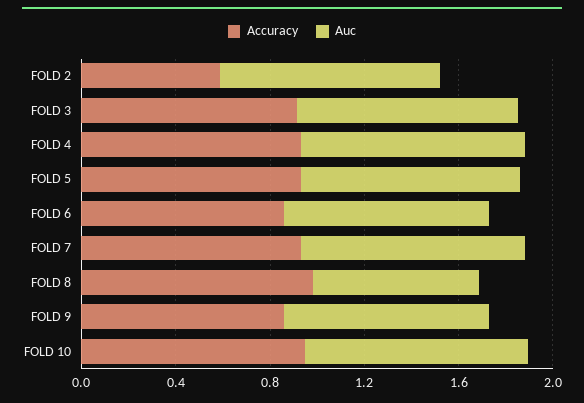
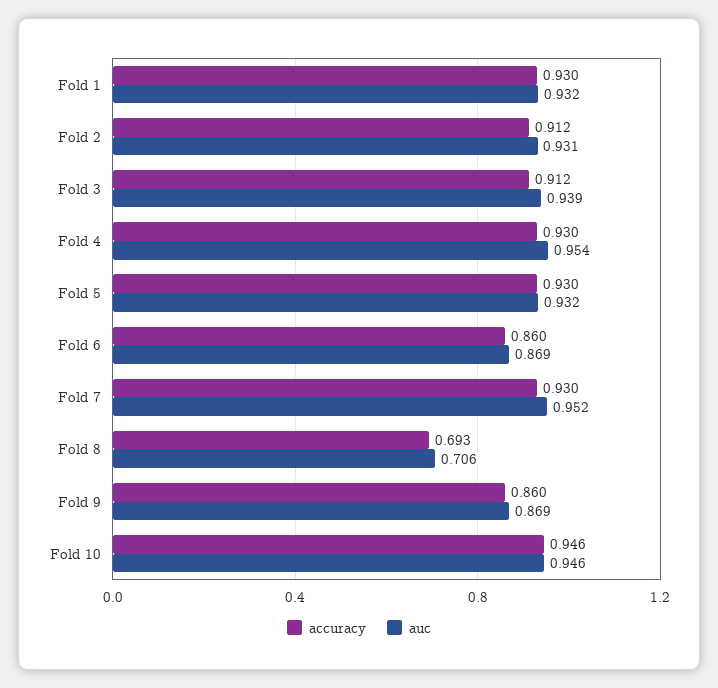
  {
    "Accuracy": {
-     "FOLD 2": 0.6,
+     "FOLD 2": 0.912,
      "FOLD 3": 0.912,
      "FOLD 4": 0.93,
      "FOLD 5": 0.93,
      "FOLD 6": 0.86,
      "FOLD 7": 0.93,
-     "FOLD 8": 1,
+     "FOLD 8": 0.693,
      "FOLD 9": 0.86,
-     "FOLD 10": 0.946
+     "FOLD 10": 0.946,
+     "Fold 1": 0.93
    },
    "Auc": {
      "FOLD 2": 0.931,
      "FOLD 3": 0.939,
      "FOLD 4": 0.954,
      "FOLD 5": 0.932,
      "FOLD 6": 0.869,
      "FOLD 7": 0.952,
      "FOLD 8": 0.706,
      "FOLD 9": 0.869,
-     "FOLD 10": 0.946
+     "FOLD 10": 0.946,
+     "Fold 1": 0.932
    }
  }

